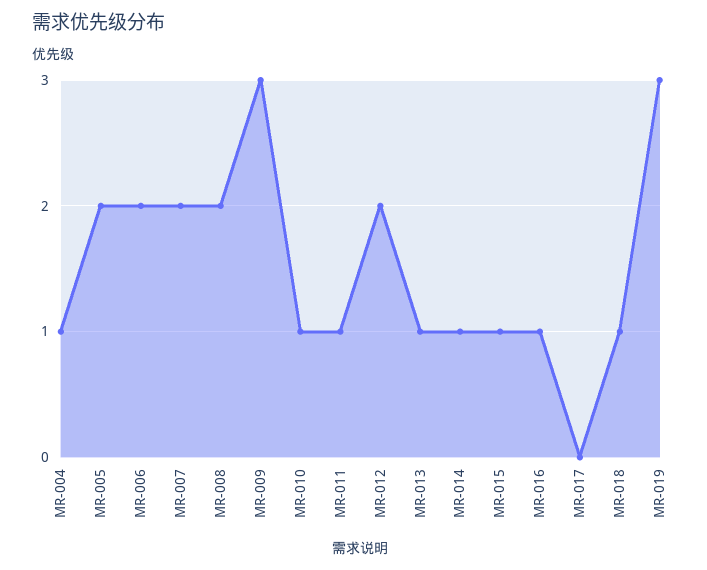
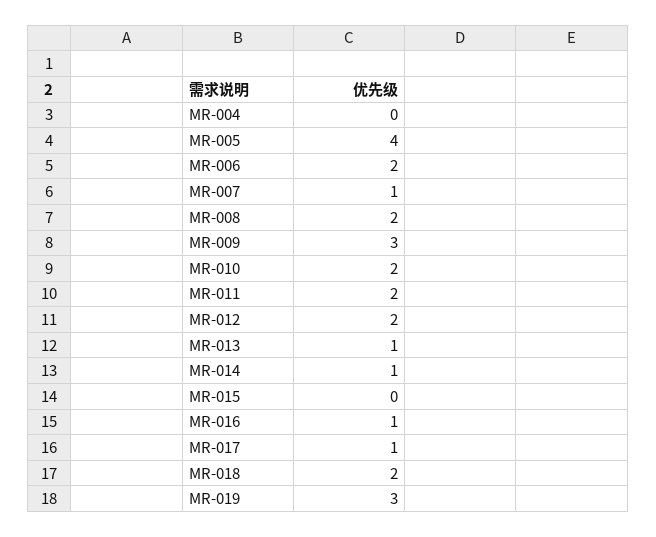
  {
-   "MR-004": 1,
+   "MR-004": 0,
-   "MR-005": 2,
+   "MR-005": 4,
    "MR-006": 2,
-   "MR-007": 2,
+   "MR-007": 1,
    "MR-008": 2,
    "MR-009": 3,
-   "MR-010": 1,
+   "MR-010": 2,
-   "MR-011": 1,
+   "MR-011": 2,
    "MR-012": 2,
    "MR-013": 1,
    "MR-014": 1,
-   "MR-015": 1,
+   "MR-015": 0,
    "MR-016": 1,
-   "MR-017": 0,
+   "MR-017": 1,
-   "MR-018": 1,
+   "MR-018": 2,
    "MR-019": 3
  }

